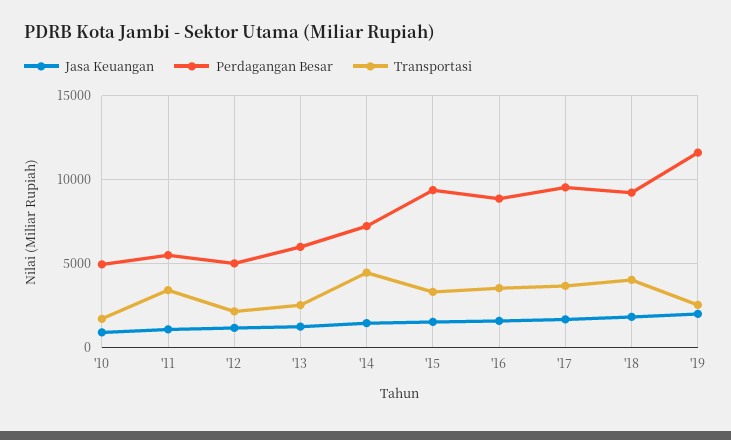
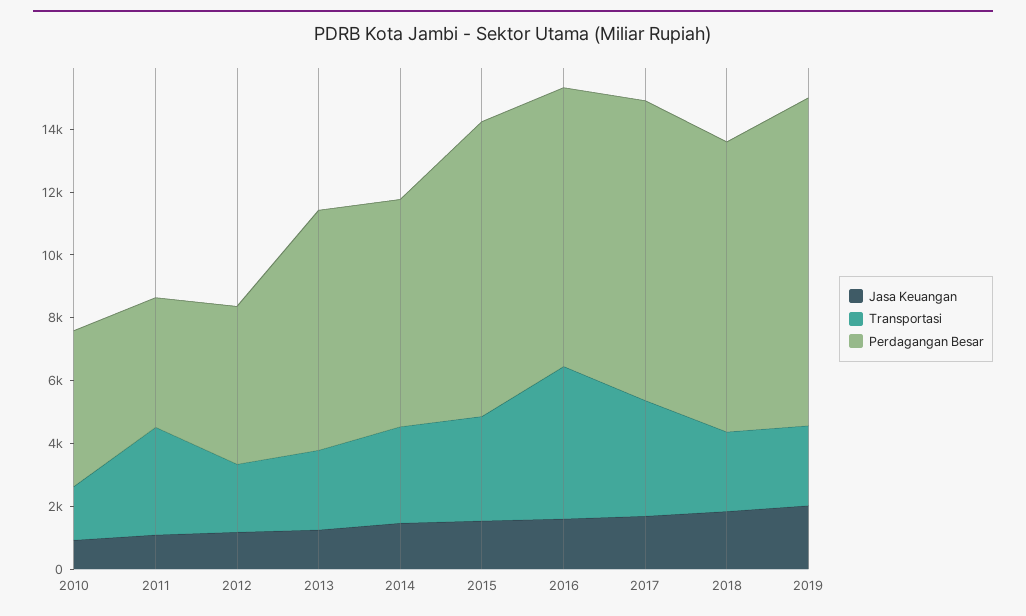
  {
    "Jasa Keuangan": {
      "'10": 1000,
      "'11": 1000,
      "'12": 1000,
      "'13": 1500,
      "'14": 1500,
      "'15": 1500,
      "'16": 1500,
      "'17": 1500,
      "'18": 2000,
      "'19": 2000
    },
    "Perdagangan Besar": {
      "'10": 5000,
-     "'11": 5500,
+     "'11": 4000,
      "'12": 5000,
-     "'13": 6000,
+     "'13": 7500,
      "'14": 7000,
      "'15": 9500,
      "'16": 9000,
      "'17": 9500,
      "'18": 9000,
-     "'19": 11500
+     "'19": 10500
    },
    "Transportasi": {
      "'10": 1500,
      "'11": 3500,
      "'12": 2000,
      "'13": 2500,
-     "'14": 4500,
+     "'14": 3000,
      "'15": 3500,
-     "'16": 3500,
+     "'16": 5000,
      "'17": 3500,
-     "'18": 4000,
+     "'18": 2500,
      "'19": 2500
    }
  }

